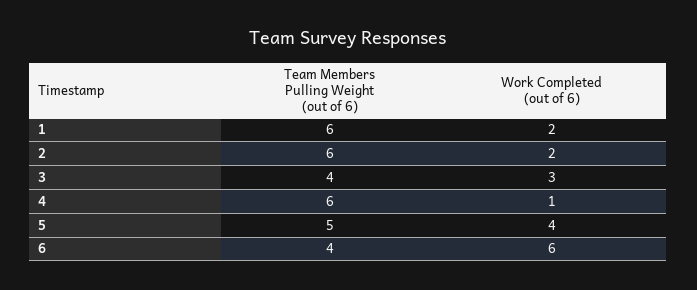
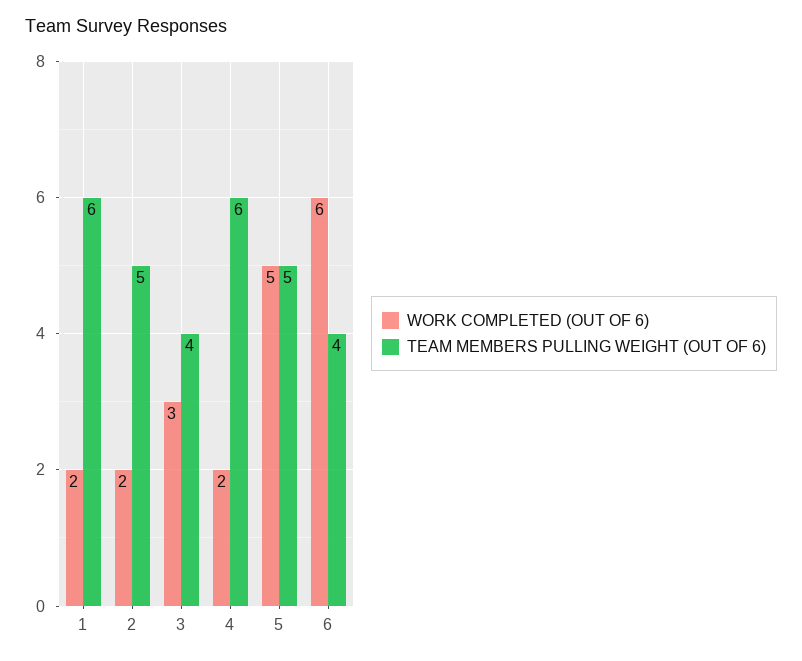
  {
    "Team Members Pulling Weight (out of 6)": {
      "1": 6,
-     "2": 6,
+     "2": 5,
      "3": 4,
      "4": 6,
      "5": 5,
      "6": 4
    },
    "Work Completed (out of 6)": {
      "1": 2,
      "2": 2,
      "3": 3,
-     "4": 1,
+     "4": 2,
-     "5": 4,
+     "5": 5,
      "6": 6
    }
  }

